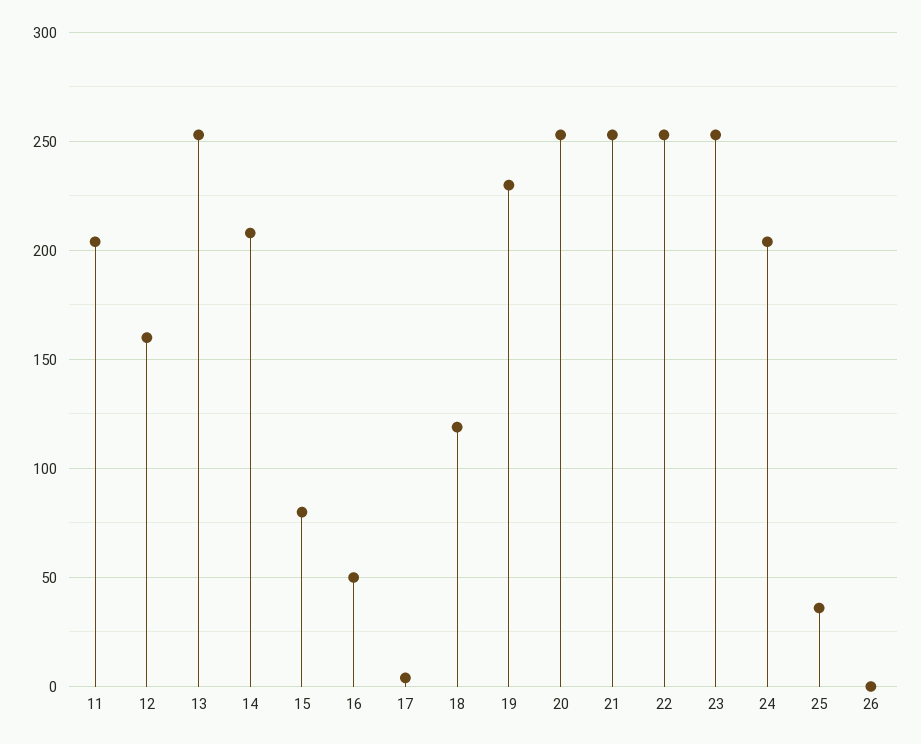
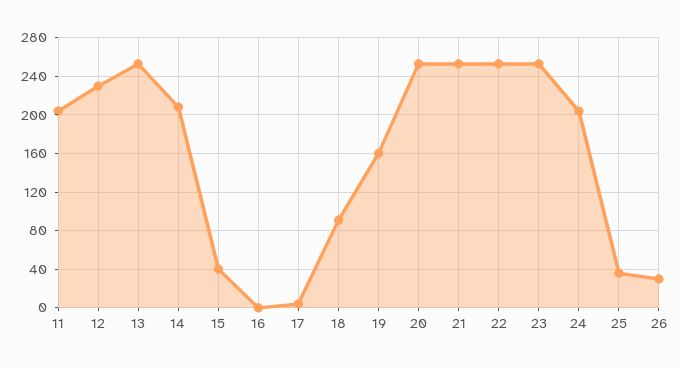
  {
    "11": 205,
-   "12": 160,
+   "12": 230,
    "13": 255,
    "14": 210,
-   "15": 80,
+   "15": 40,
-   "16": 50,
+   "16": 0,
    "17": 5,
-   "18": 120,
+   "18": 90,
-   "19": 230,
+   "19": 160,
    "20": 255,
    "21": 255,
    "22": 255,
    "23": 255,
    "24": 205,
    "25": 35,
-   "26": 0
+   "26": 30
  }

